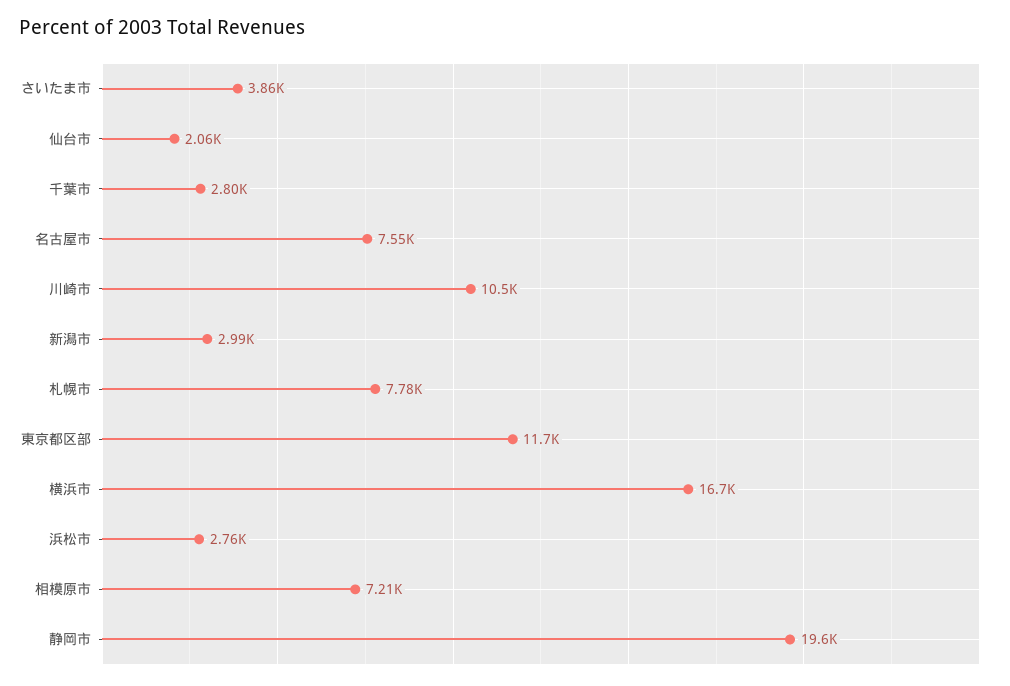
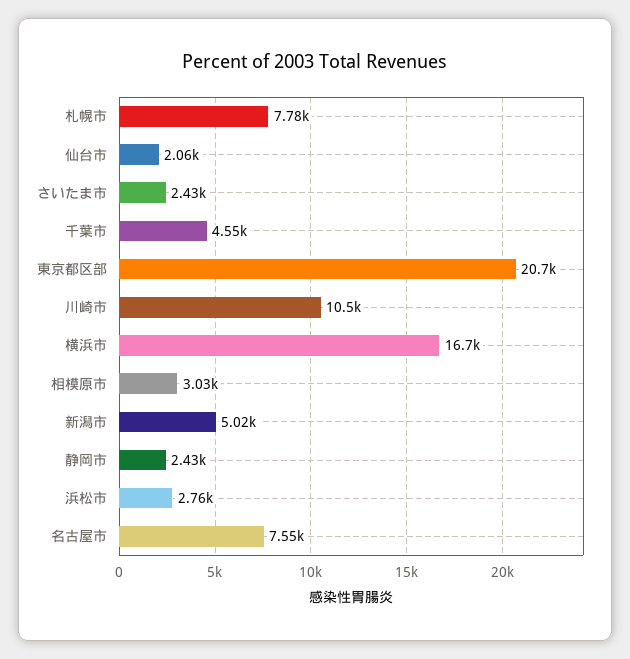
  {
-   "さいたま市": 3860,
+   "さいたま市": 2430,
    "仙台市": 2060,
-   "千葉市": 2800,
+   "千葉市": 4550,
    "名古屋市": 7550,
    "川崎市": 10500,
-   "新潟市": 2990,
+   "新潟市": 5020,
    "札幌市": 7780,
-   "東京都区部": 11700,
+   "東京都区部": 20700,
    "横浜市": 16700,
    "浜松市": 2760,
-   "相模原市": 7210,
+   "相模原市": 3030,
-   "静岡市": 19600
+   "静岡市": 2430
  }

